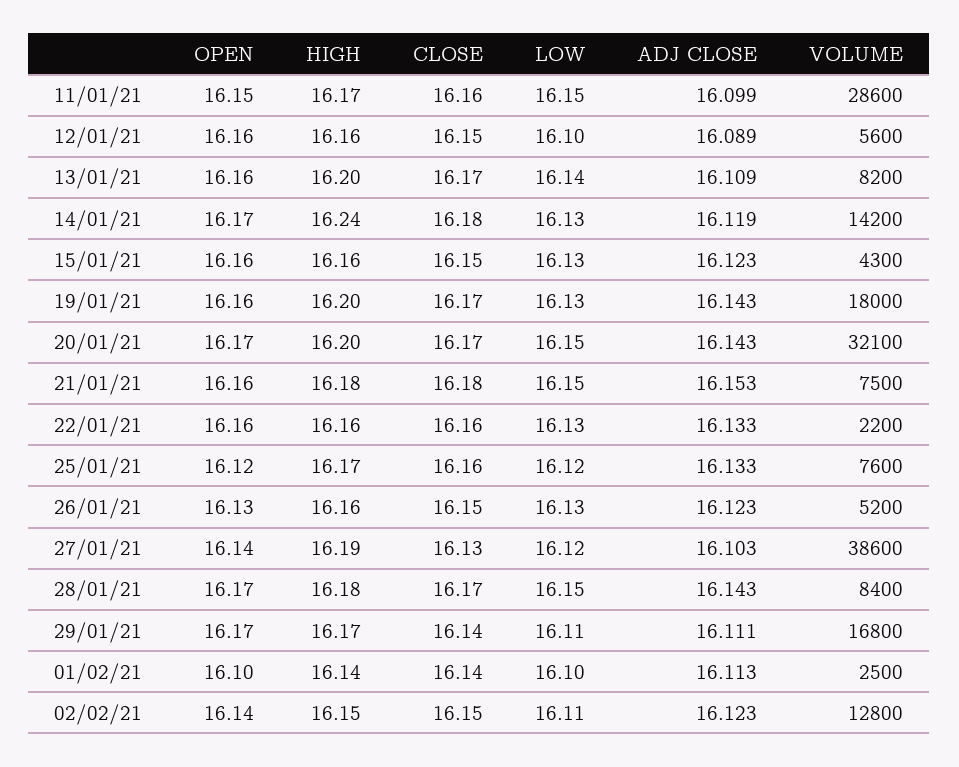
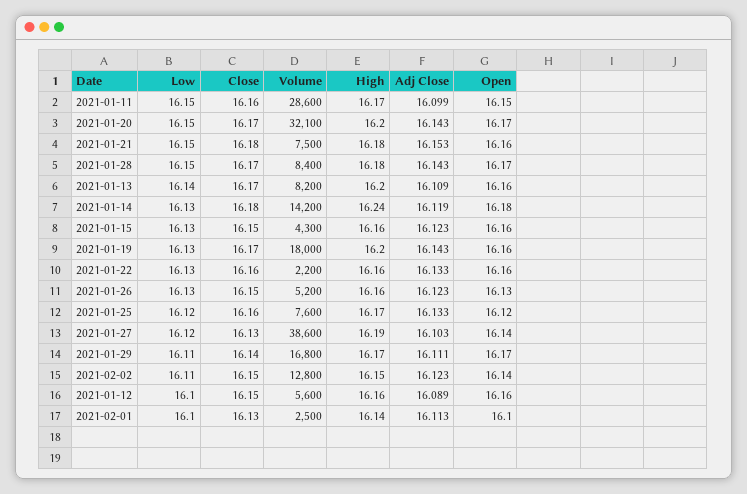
  {
    "OPEN": {
      "11/01/21": 16.15,
      "12/01/21": 16.16,
      "13/01/21": 16.16,
-     "14/01/21": 16.17,
+     "14/01/21": 16.18,
      "15/01/21": 16.16,
      "19/01/21": 16.16,
      "20/01/21": 16.17,
      "21/01/21": 16.16,
      "22/01/21": 16.16,
      "25/01/21": 16.12,
      "26/01/21": 16.13,
      "27/01/21": 16.14,
      "28/01/21": 16.17,
      "29/01/21": 16.17,
      "01/02/21": 16.1,
      "02/02/21": 16.14
    },
    "HIGH": {
      "11/01/21": 16.17,
      "12/01/21": 16.16,
      "13/01/21": 16.2,
      "14/01/21": 16.24,
      "15/01/21": 16.16,
      "19/01/21": 16.2,
      "20/01/21": 16.2,
      "21/01/21": 16.18,
      "22/01/21": 16.16,
      "25/01/21": 16.17,
      "26/01/21": 16.16,
      "27/01/21": 16.19,
      "28/01/21": 16.18,
      "29/01/21": 16.17,
      "01/02/21": 16.14,
      "02/02/21": 16.15
    },
    "CLOSE": {
      "11/01/21": 16.16,
      "12/01/21": 16.15,
      "13/01/21": 16.17,
      "14/01/21": 16.18,
      "15/01/21": 16.15,
      "19/01/21": 16.17,
      "20/01/21": 16.17,
      "21/01/21": 16.18,
      "22/01/21": 16.16,
      "25/01/21": 16.16,
      "26/01/21": 16.15,
      "27/01/21": 16.13,
      "28/01/21": 16.17,
      "29/01/21": 16.14,
-     "01/02/21": 16.14,
+     "01/02/21": 16.13,
      "02/02/21": 16.15
    },
    "LOW": {
      "11/01/21": 16.15,
      "12/01/21": 16.1,
      "13/01/21": 16.14,
      "14/01/21": 16.13,
      "15/01/21": 16.13,
      "19/01/21": 16.13,
      "20/01/21": 16.15,
      "21/01/21": 16.15,
      "22/01/21": 16.13,
      "25/01/21": 16.12,
      "26/01/21": 16.13,
      "27/01/21": 16.12,
      "28/01/21": 16.15,
      "29/01/21": 16.11,
      "01/02/21": 16.1,
      "02/02/21": 16.11
    },
    "ADJ CLOSE": {
      "11/01/21": 16.099,
      "12/01/21": 16.089,
      "13/01/21": 16.109,
      "14/01/21": 16.119,
      "15/01/21": 16.123,
      "19/01/21": 16.143,
      "20/01/21": 16.143,
      "21/01/21": 16.153,
      "22/01/21": 16.133,
      "25/01/21": 16.133,
      "26/01/21": 16.123,
      "27/01/21": 16.103,
      "28/01/21": 16.143,
      "29/01/21": 16.111,
      "01/02/21": 16.113,
      "02/02/21": 16.123
    },
    "VOLUME": {
      "11/01/21": 28600,
      "12/01/21": 5600,
      "13/01/21": 8200,
      "14/01/21": 14200,
      "15/01/21": 4300,
      "19/01/21": 18000,
      "20/01/21": 32100,
      "21/01/21": 7500,
      "22/01/21": 2200,
      "25/01/21": 7600,
      "26/01/21": 5200,
      "27/01/21": 38600,
      "28/01/21": 8400,
      "29/01/21": 16800,
      "01/02/21": 2500,
      "02/02/21": 12800
    }
  }

